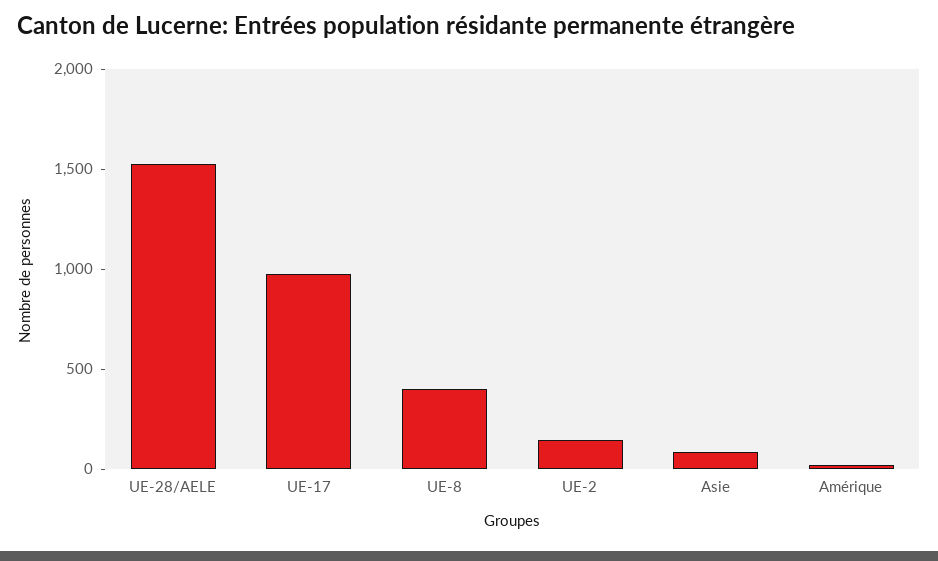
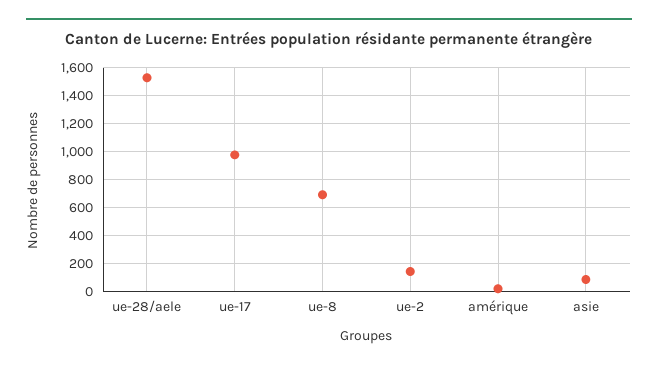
  {
    "UE-28/AELE": 1550,
    "UE-17": 1000,
-   "UE-8": 400,
+   "UE-8": 700,
    "UE-2": 150,
    "Asie": 100,
    "Amérique": 0
  }

